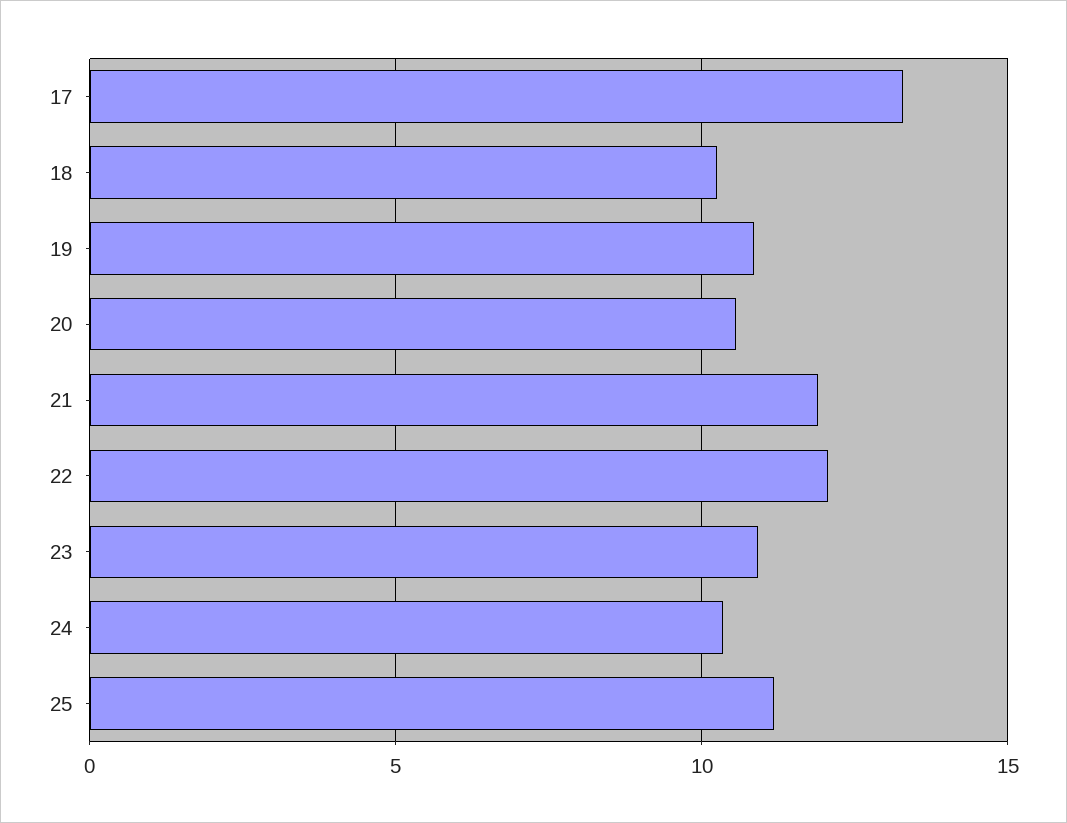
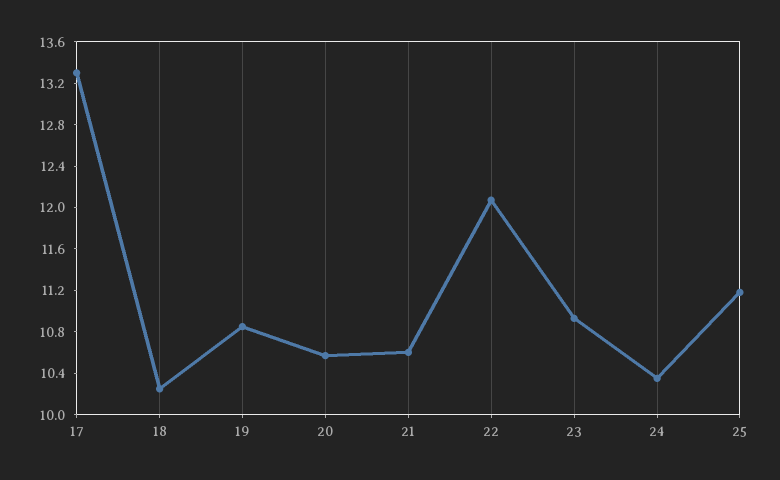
  {
    "17": 13.3,
    "18": 10.3,
    "19": 10.9,
    "20": 10.6,
-   "21": 12,
+   "21": 10.6,
    "22": 12.1,
    "23": 10.9,
    "24": 10.4,
    "25": 11.2
  }

